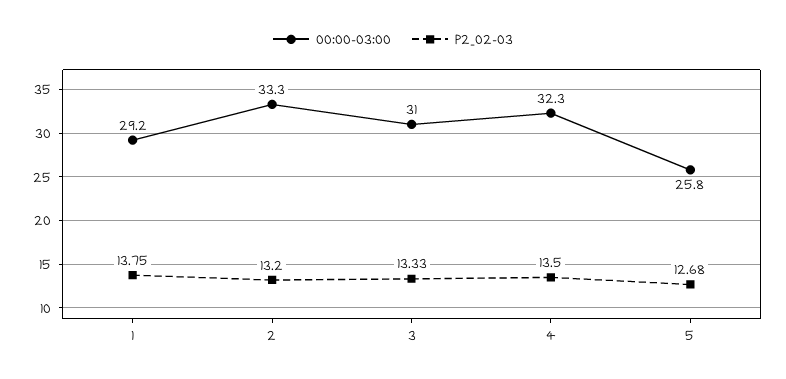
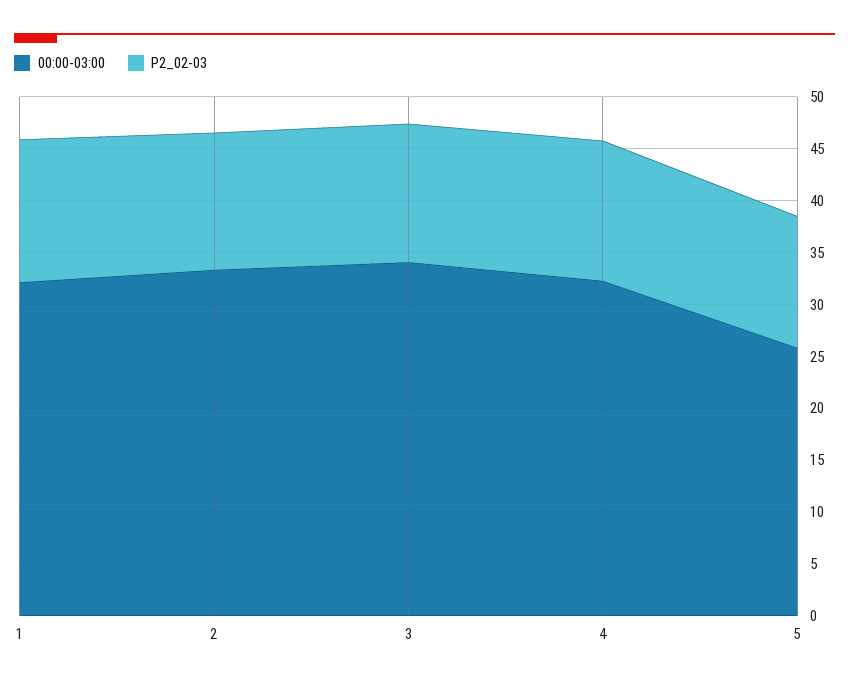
  {
    "00:00-03:00": {
-     "1": 29.2,
+     "1": 32,
      "2": 33.3,
-     "3": 31,
+     "3": 34,
      "4": 32.3,
      "5": 25.8
    },
    "P2_02-03": {
      "1": 13.75,
      "2": 13.2,
      "3": 13.33,
      "4": 13.5,
      "5": 12.68
    }
  }

